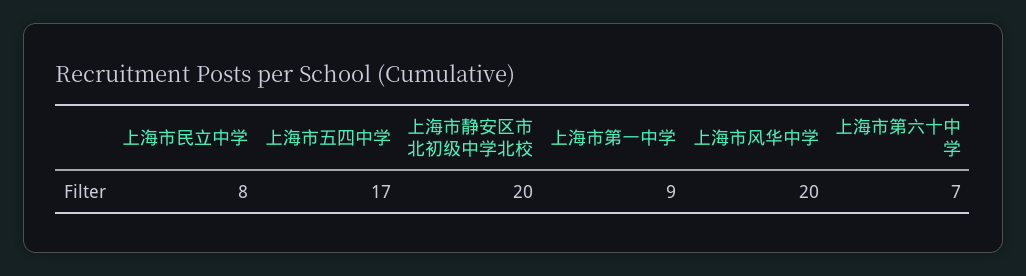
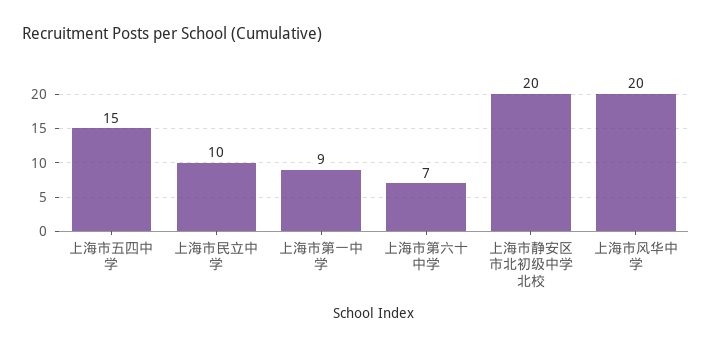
  {
-   "上海市民立中学": 8,
+   "上海市民立中学": 10,
-   "上海市五四中学": 17,
+   "上海市五四中学": 15,
    "上海市静安区市北初级中学北校": 20,
    "上海市第一中学": 9,
    "上海市风华中学": 20,
    "上海市第六十中学": 7
  }

